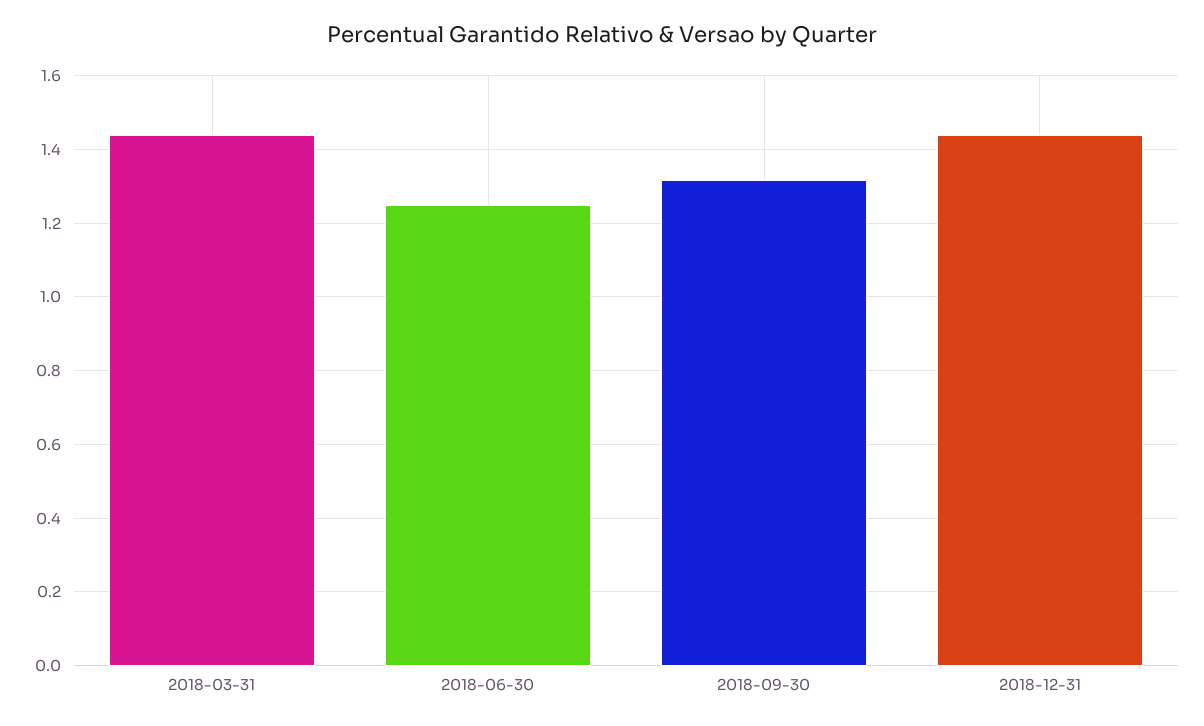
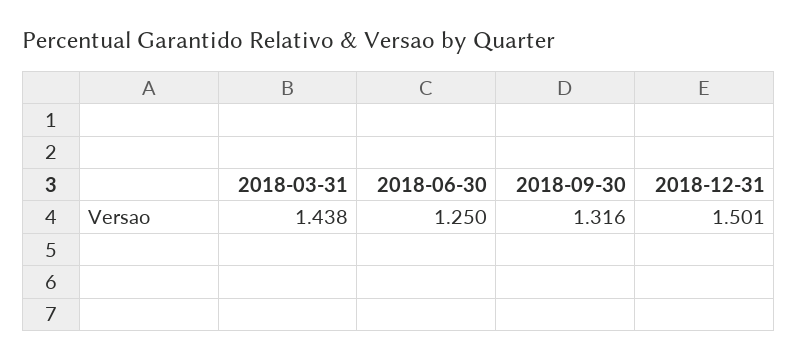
  {
    "2018-03-31": 1.438,
    "2018-06-30": 1.25,
    "2018-09-30": 1.316,
-   "2018-12-31": 1.44
+   "2018-12-31": 1.501
  }

